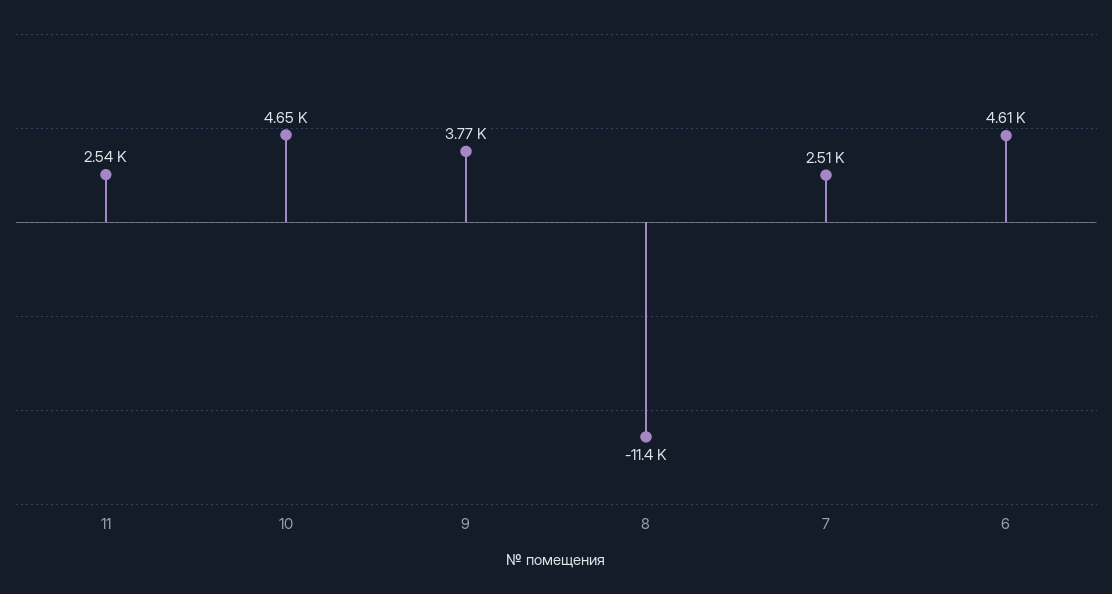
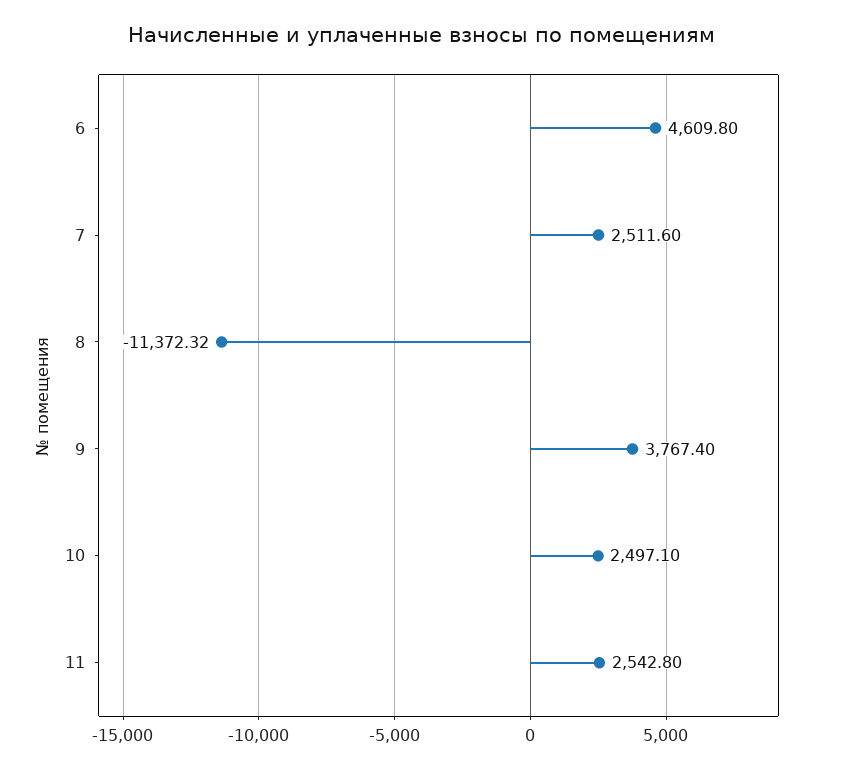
  {
    "11": 2542.8,
-   "10": 4650,
+   "10": 2497.1,
    "9": 3767.4,
    "8": -11372.32,
    "7": 2511.6,
    "6": 4609.8
  }

